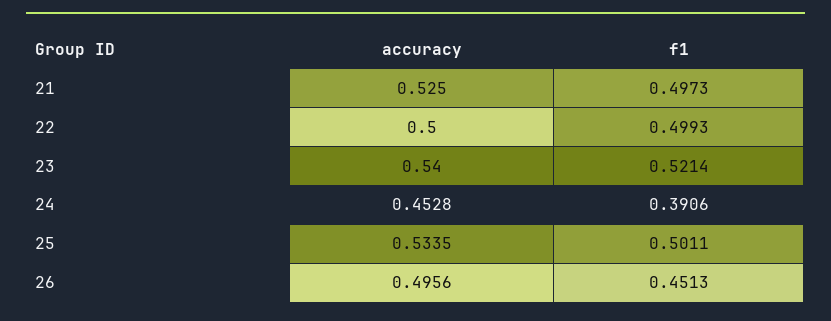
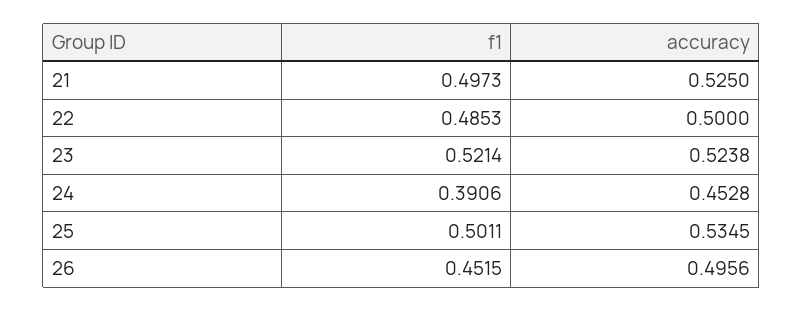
  {
    "accuracy": {
      "21": 0.525,
      "22": 0.5,
-     "23": 0.54,
+     "23": 0.5238,
      "24": 0.4528,
-     "25": 0.5335,
+     "25": 0.5345,
      "26": 0.4956
    },
    "f1": {
      "21": 0.4973,
-     "22": 0.4993,
+     "22": 0.4853,
      "23": 0.5214,
      "24": 0.3906,
      "25": 0.5011,
-     "26": 0.4513
+     "26": 0.4515
    }
  }

